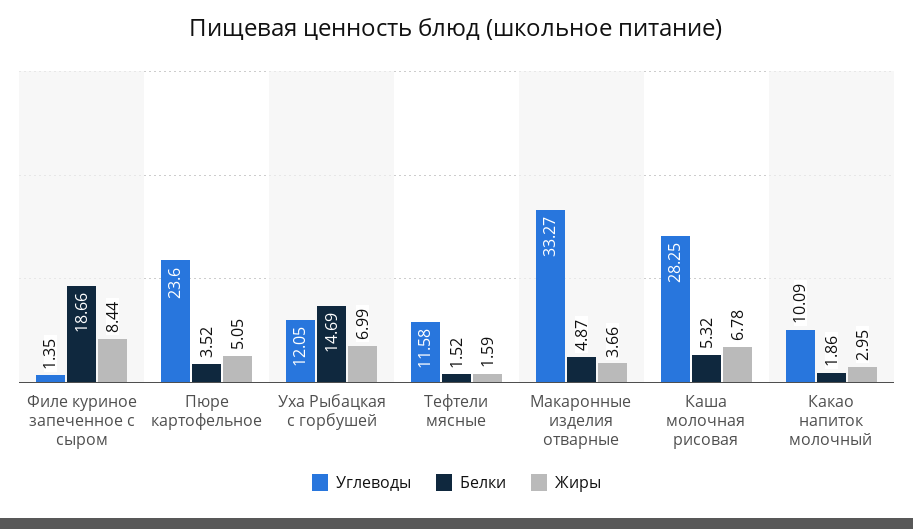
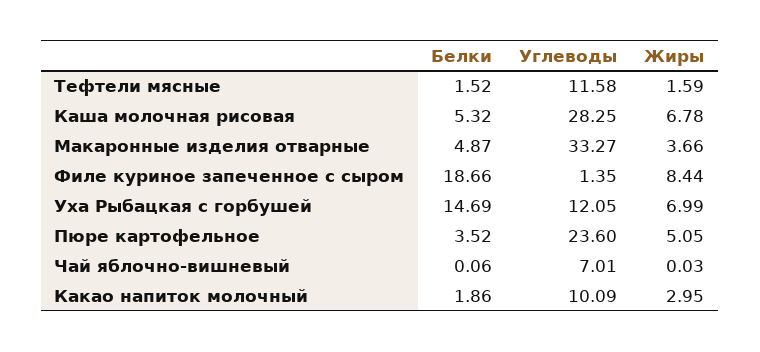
  {
    "Углеводы": {
      "Филе куриное запеченное с сыром": 1.35,
      "Пюре картофельное": 23.6,
      "Уха Рыбацкая с горбушей": 12.05,
      "Тефтели мясные": 11.58,
      "Макаронные изделия отварные": 33.27,
      "Каша молочная рисовая": 28.25,
-     "Какао напиток молочный": 10.09
+     "Какао напиток молочный": 10.09,
+     "Чай яблочно-вишневый": 7.01
    },
    "Белки": {
      "Филе куриное запеченное с сыром": 18.66,
      "Пюре картофельное": 3.52,
      "Уха Рыбацкая с горбушей": 14.69,
      "Тефтели мясные": 1.52,
      "Макаронные изделия отварные": 4.87,
      "Каша молочная рисовая": 5.32,
-     "Какао напиток молочный": 1.86
+     "Какао напиток молочный": 1.86,
+     "Чай яблочно-вишневый": 0.06
    },
    "Жиры": {
      "Филе куриное запеченное с сыром": 8.44,
      "Пюре картофельное": 5.05,
      "Уха Рыбацкая с горбушей": 6.99,
      "Тефтели мясные": 1.59,
      "Макаронные изделия отварные": 3.66,
      "Каша молочная рисовая": 6.78,
-     "Какао напиток молочный": 2.95
+     "Какао напиток молочный": 2.95,
+     "Чай яблочно-вишневый": 0.03
    }
  }

